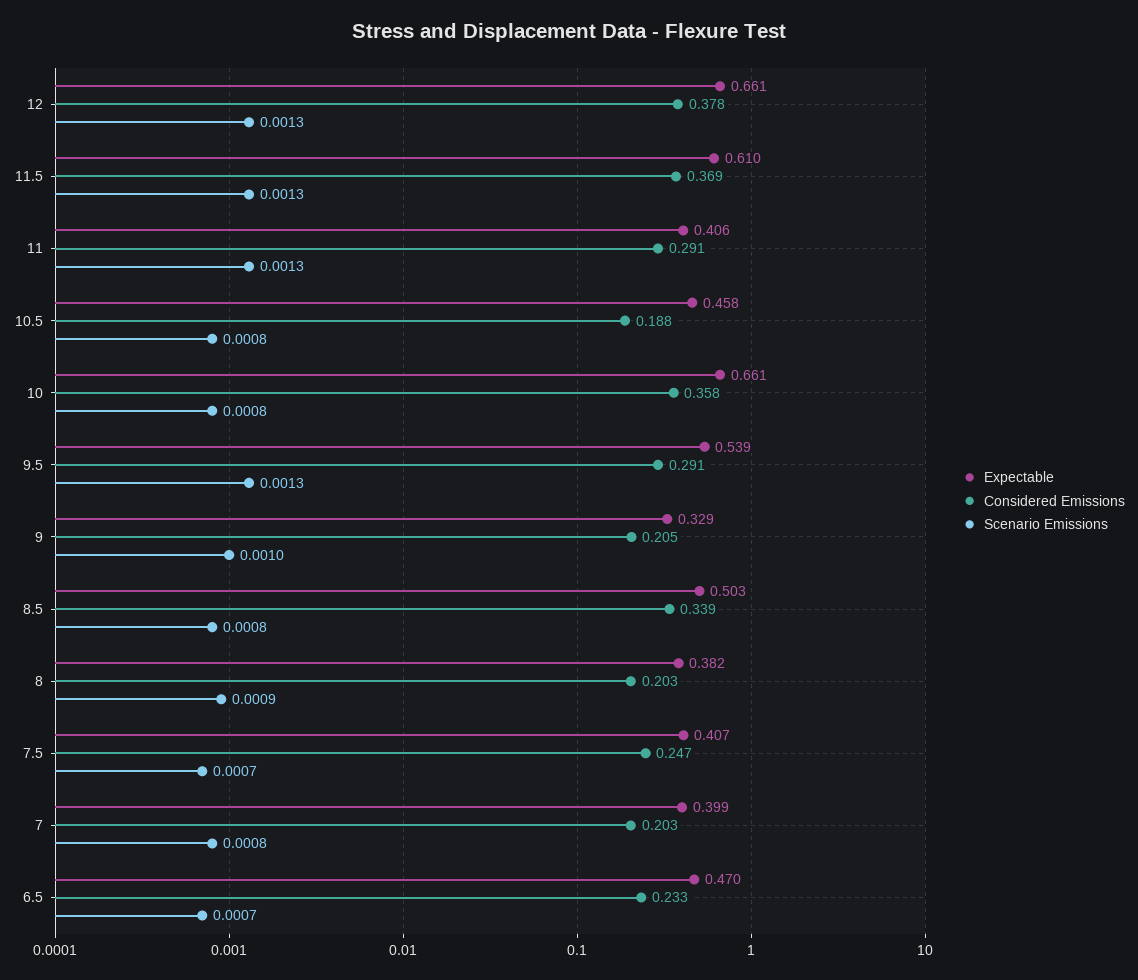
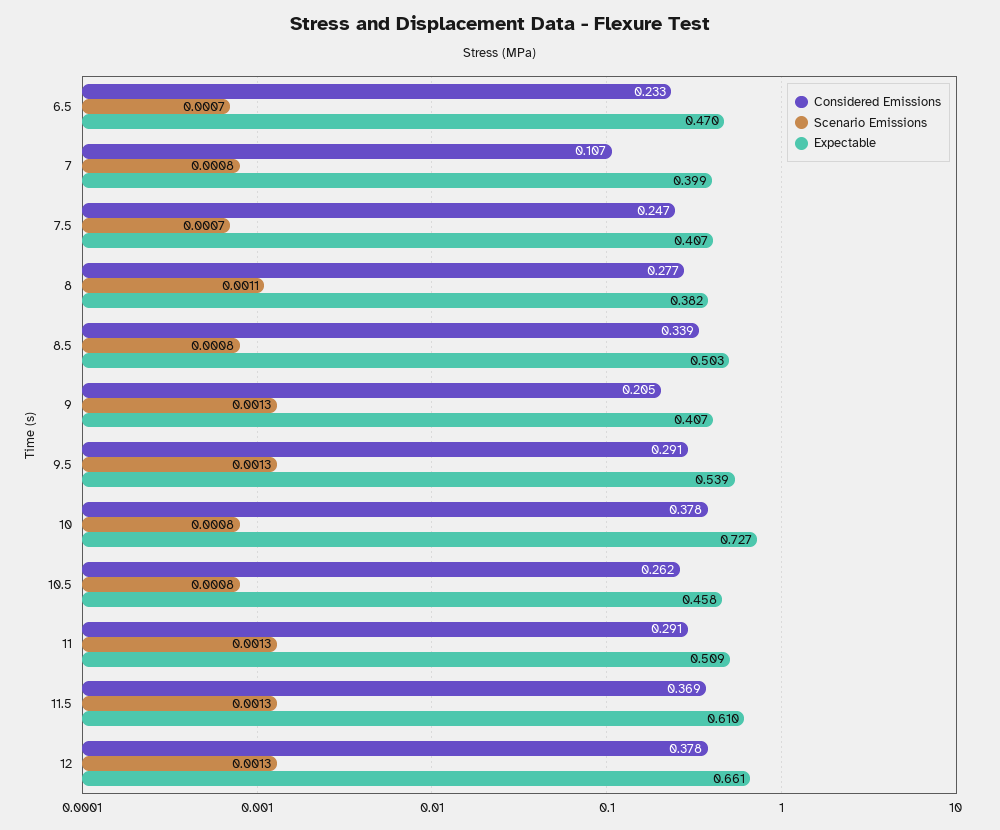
  {
    "Expectable": {
      "12": 0.661,
      "11.5": 0.61,
-     "11": 0.406,
+     "11": 0.509,
      "10.5": 0.458,
-     "10": 0.661,
+     "10": 0.727,
      "9.5": 0.539,
-     "9": 0.329,
+     "9": 0.407,
      "8.5": 0.503,
      "8": 0.382,
      "7.5": 0.407,
      "7": 0.399,
      "6.5": 0.47
    },
    "Considered Emissions": {
      "12": 0.378,
      "11.5": 0.369,
      "11": 0.291,
-     "10.5": 0.188,
+     "10.5": 0.262,
-     "10": 0.358,
+     "10": 0.378,
      "9.5": 0.291,
      "9": 0.205,
      "8.5": 0.339,
-     "8": 0.203,
+     "8": 0.277,
      "7.5": 0.247,
-     "7": 0.203,
+     "7": 0.107,
      "6.5": 0.233
    },
    "Scenario Emissions": {
      "12": 0.0013,
      "11.5": 0.0013,
      "11": 0.0013,
      "10.5": 0.0008,
      "10": 0.0008,
      "9.5": 0.0013,
-     "9": 0.001,
+     "9": 0.0013,
      "8.5": 0.0008,
-     "8": 0.0009,
+     "8": 0.0011,
      "7.5": 0.0007,
      "7": 0.0008,
      "6.5": 0.0007
    }
  }

